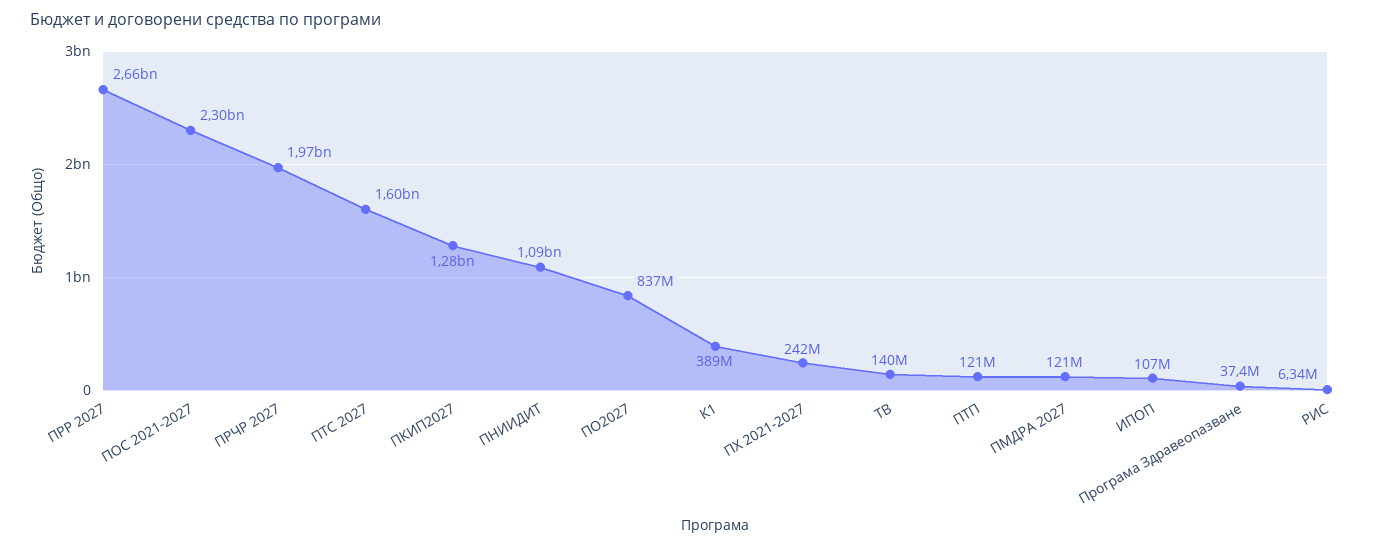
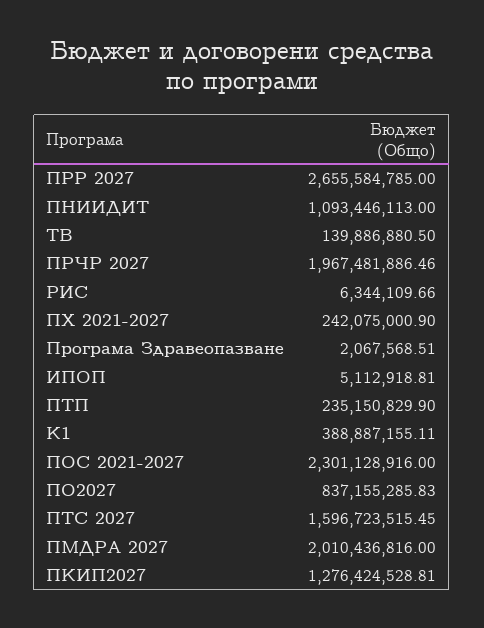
  {
    "ПРР 2027": 2655584785,
    "ПОС 2021-2027": 2301128916,
    "ПРЧР 2027": 1967481886.46,
    "ПТС 2027": 1596723515.45,
    "ПКИП2027": 1276424528.81,
    "ПНИИДИТ": 1093446113,
    "ПО2027": 837155285.83,
    "К1": 388887155.11,
    "ПХ 2021-2027": 242075000.9,
    "ТВ": 139886880.5,
-   "ПТП": 121000000,
+   "ПТП": 235150829.9,
-   "ПМДРА 2027": 121000000,
+   "ПМДРА 2027": 2010436816,
-   "ИПОП": 107000000,
+   "ИПОП": 5112918.81,
-   "Програма Здравеопазване": 37400000,
+   "Програма Здравеопазване": 2067568.51,
    "РИС": 6344109.66
  }

